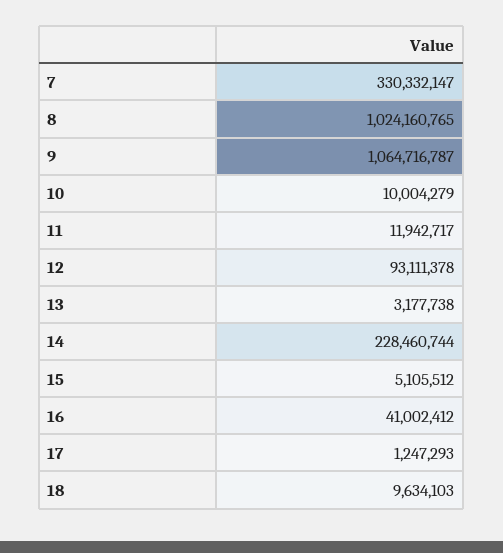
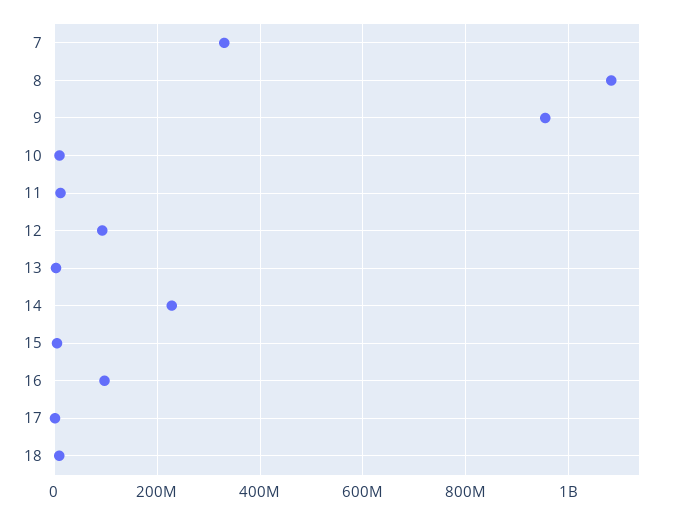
  {
    "7": 330332147,
-   "8": 1024160765,
+   "8": 1080000000,
-   "9": 1064716787,
+   "9": 960000000,
    "10": 10004279,
    "11": 11942717,
    "12": 93111378,
    "13": 3177738,
    "14": 228460744,
    "15": 5105512,
-   "16": 41002412,
+   "16": 100000000,
    "17": 1247293,
    "18": 9634103
  }

